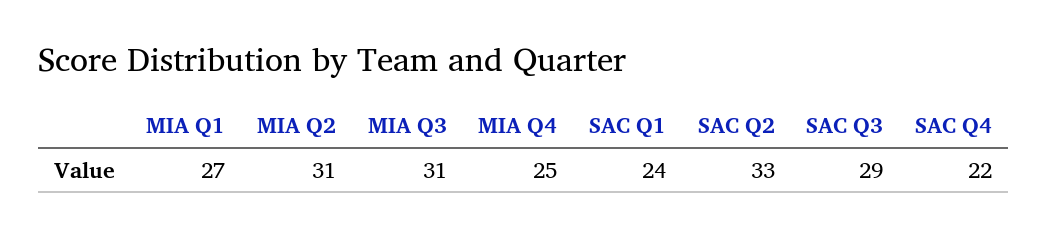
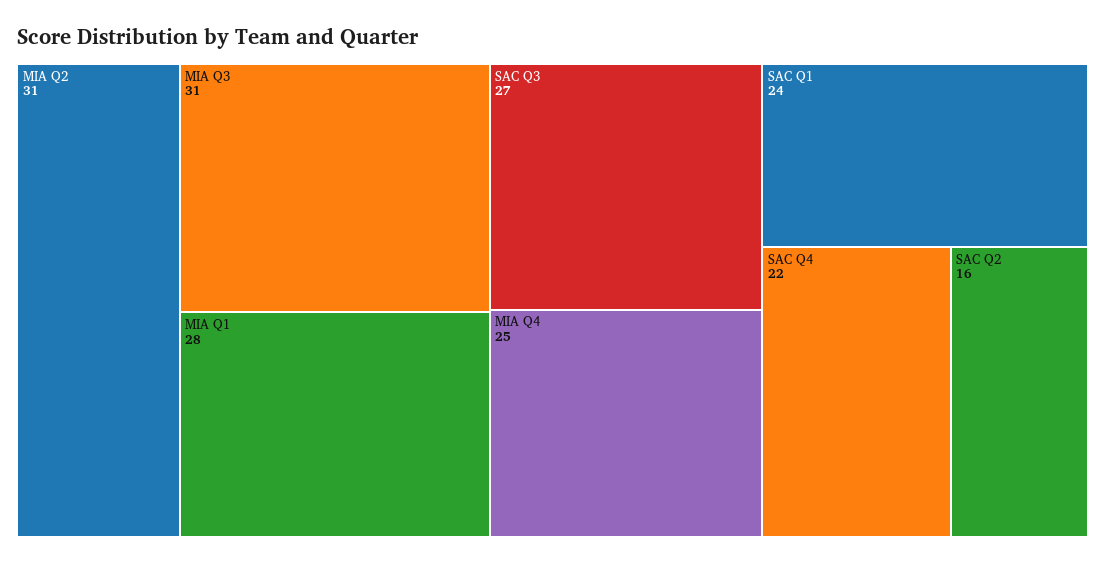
  {
-   "MIA Q1": 27,
+   "MIA Q1": 28,
    "MIA Q2": 31,
    "MIA Q3": 31,
    "MIA Q4": 25,
    "SAC Q1": 24,
-   "SAC Q2": 33,
+   "SAC Q2": 16,
-   "SAC Q3": 29,
+   "SAC Q3": 27,
    "SAC Q4": 22
  }

